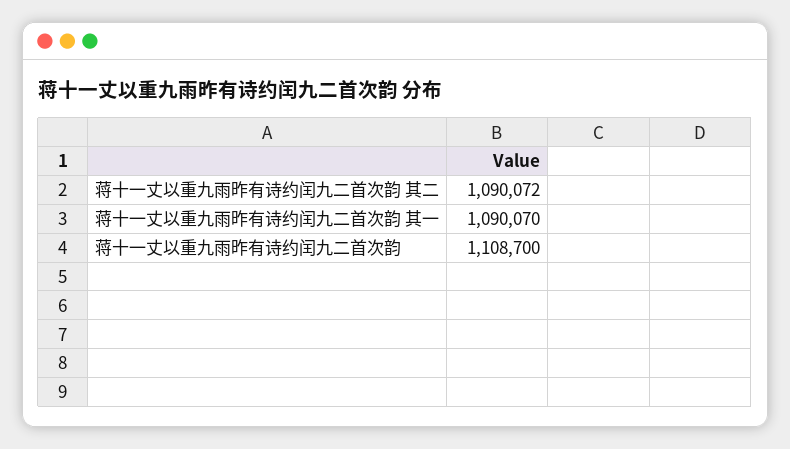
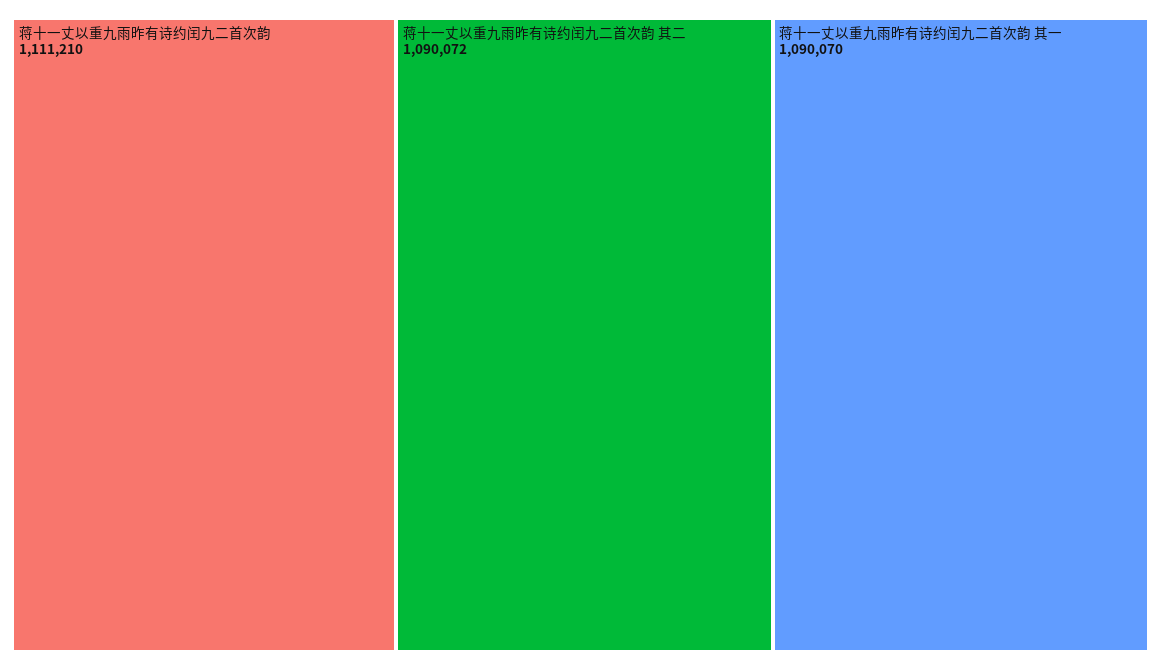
  {
    "蒋十一丈以重九雨昨有诗约闰九二首次韵 其二": 1090072,
    "蒋十一丈以重九雨昨有诗约闰九二首次韵 其一": 1090070,
-   "蒋十一丈以重九雨昨有诗约闰九二首次韵": 1108700
+   "蒋十一丈以重九雨昨有诗约闰九二首次韵": 1111210
  }

